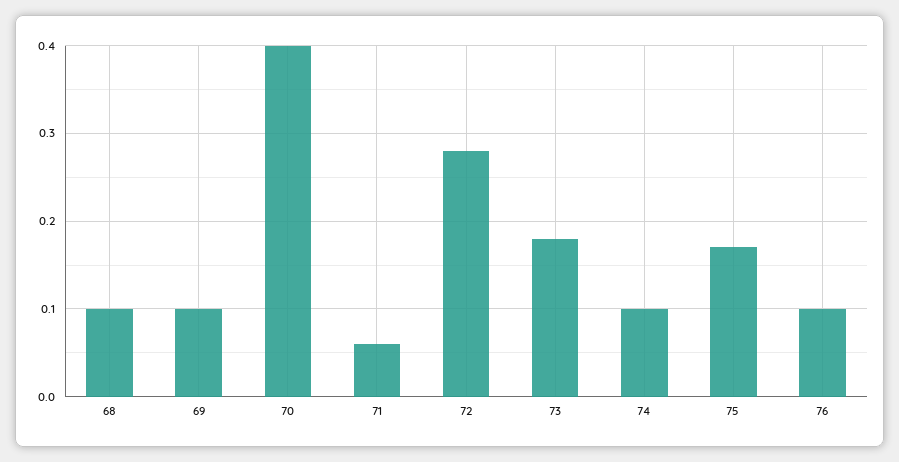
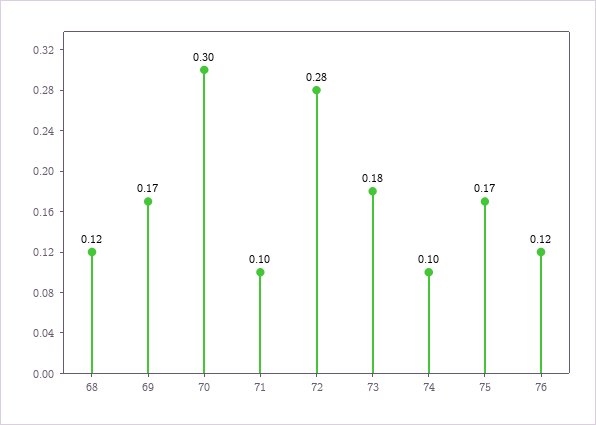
  {
-   "68": 0.1,
+   "68": 0.12,
-   "69": 0.1,
+   "69": 0.17,
-   "70": 0.4,
+   "70": 0.3,
-   "71": 0.06,
+   "71": 0.1,
    "72": 0.28,
    "73": 0.18,
    "74": 0.1,
    "75": 0.17,
-   "76": 0.1
+   "76": 0.12
  }

